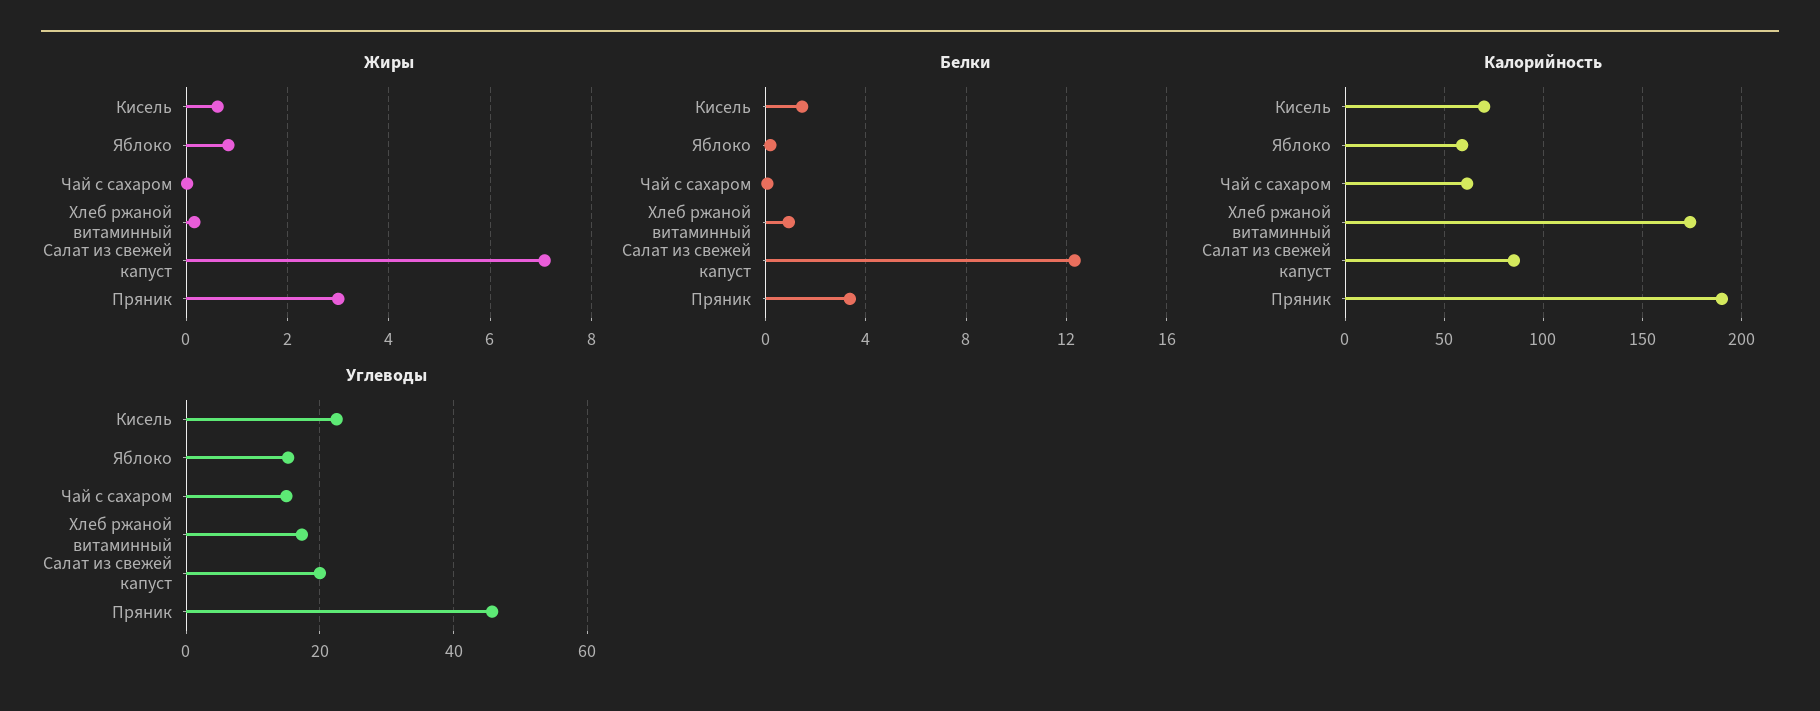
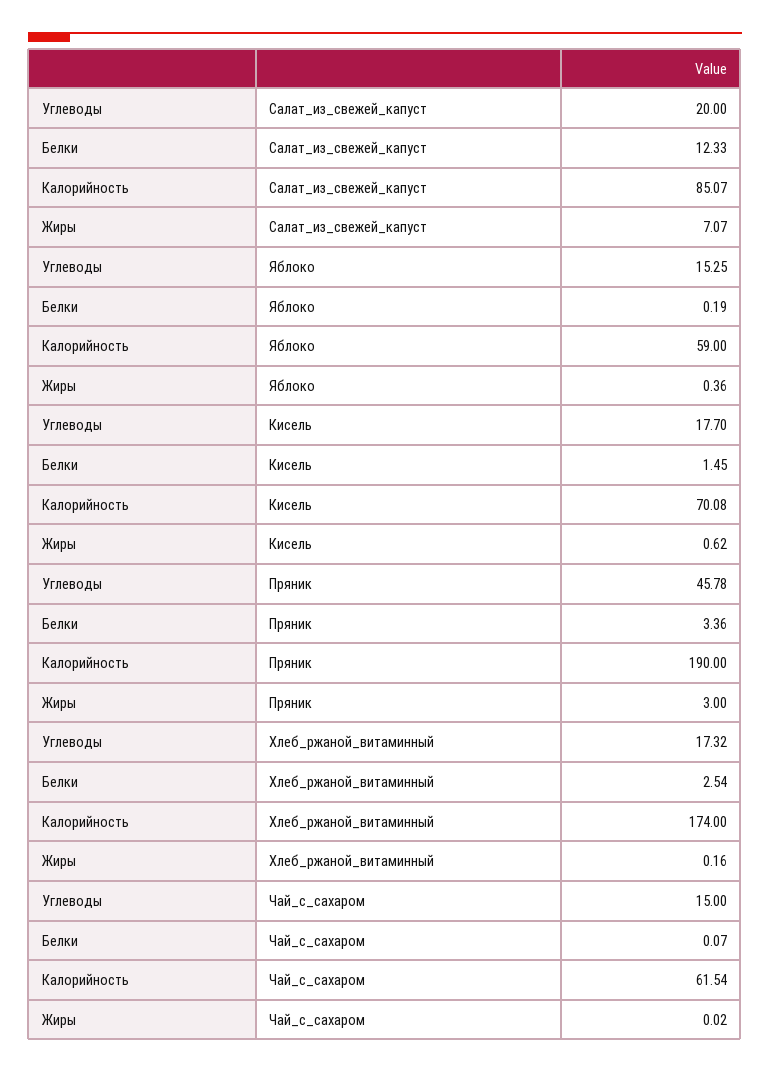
  {
    "Жиры": {
      "Кисель": 0.62,
-     "Яблоко": 0.8,
+     "Яблоко": 0.36,
      "Чай с сахаром": 0.02,
      "Хлеб ржаной витаминный": 0.16,
      "Салат из свежей капуст": 7.07,
      "Пряник": 3
    },
    "Белки": {
      "Кисель": 1.45,
      "Яблоко": 0.19,
      "Чай с сахаром": 0.07,
-     "Хлеб ржаной витаминный": 1,
+     "Хлеб ржаной витаминный": 2.54,
      "Салат из свежей капуст": 12.33,
      "Пряник": 3.36
    },
    "Калорийность": {
      "Кисель": 70.08,
      "Яблоко": 59,
      "Чай с сахаром": 61.54,
      "Хлеб ржаной витаминный": 174,
      "Салат из свежей капуст": 85.07,
      "Пряник": 190
    },
    "Углеводы": {
-     "Кисель": 22,
+     "Кисель": 17.7,
      "Яблоко": 15.25,
      "Чай с сахаром": 15,
      "Хлеб ржаной витаминный": 17.32,
      "Салат из свежей капуст": 20,
      "Пряник": 45.78
    }
  }

